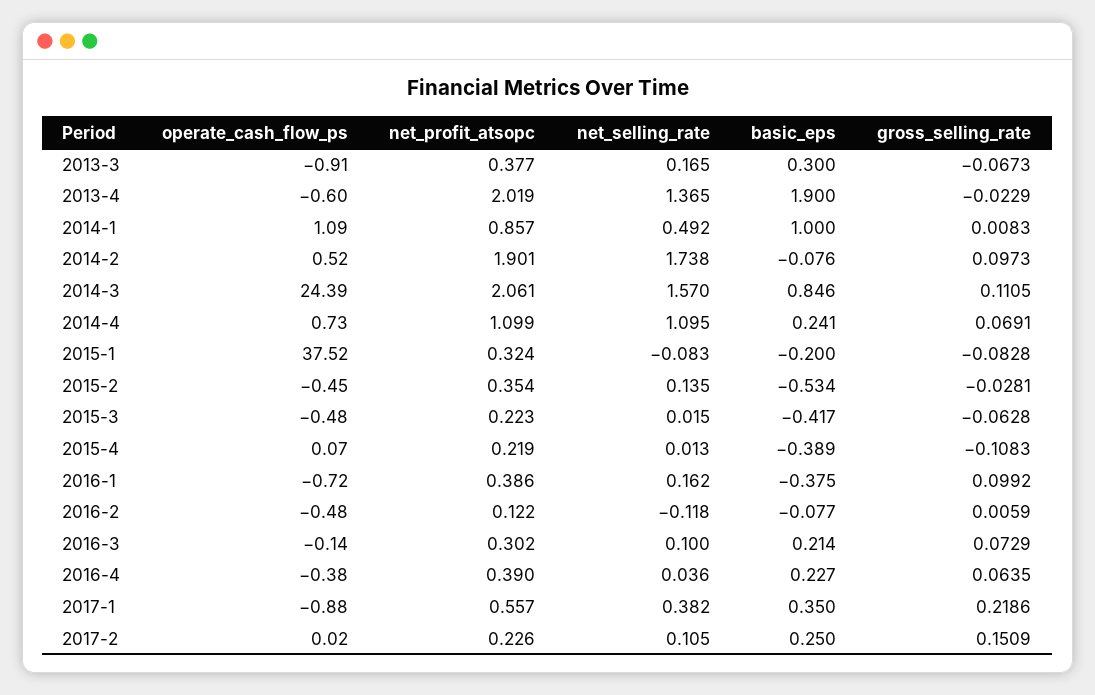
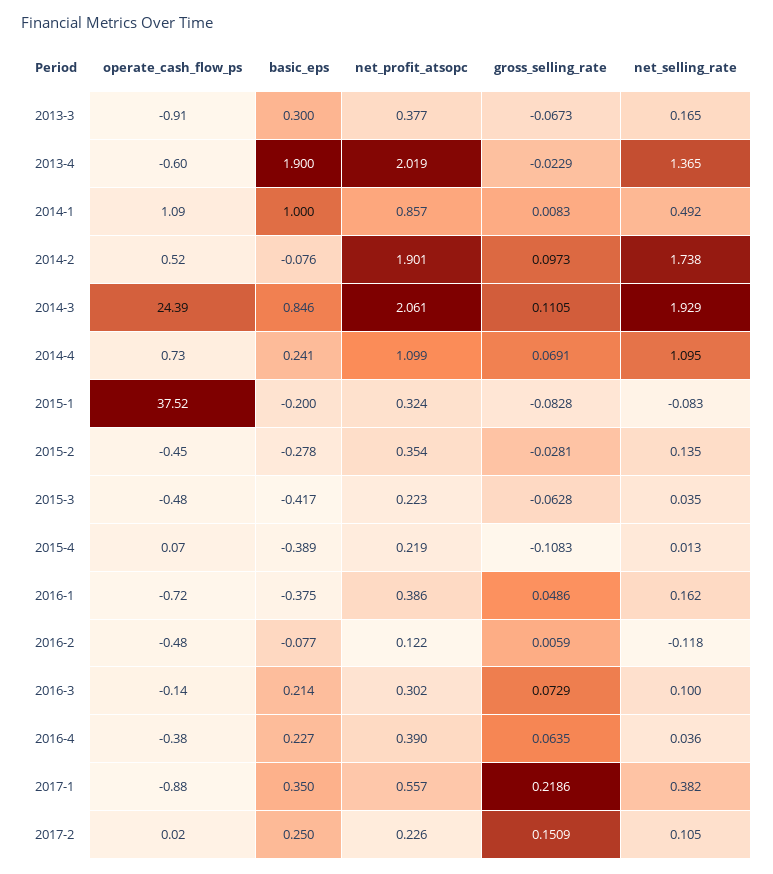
  {
    "operate_cash_flow_ps": {
      "2013-3": -0.91,
      "2013-4": -0.6,
      "2014-1": 1.09,
      "2014-2": 0.52,
      "2014-3": 24.39,
      "2014-4": 0.73,
      "2015-1": 37.52,
      "2015-2": -0.45,
      "2015-3": -0.48,
      "2015-4": 0.07,
      "2016-1": -0.72,
      "2016-2": -0.48,
      "2016-3": -0.14,
      "2016-4": -0.38,
      "2017-1": -0.88,
      "2017-2": 0.02
    },
    "net_profit_atsopc": {
      "2013-3": 0.377,
      "2013-4": 2.019,
      "2014-1": 0.857,
      "2014-2": 1.901,
      "2014-3": 2.061,
      "2014-4": 1.099,
      "2015-1": 0.324,
      "2015-2": 0.354,
      "2015-3": 0.223,
      "2015-4": 0.219,
      "2016-1": 0.386,
      "2016-2": 0.122,
      "2016-3": 0.302,
      "2016-4": 0.39,
      "2017-1": 0.557,
      "2017-2": 0.226
    },
    "net_selling_rate": {
      "2013-3": 0.165,
      "2013-4": 1.365,
      "2014-1": 0.492,
      "2014-2": 1.738,
-     "2014-3": 1.57,
+     "2014-3": 1.929,
      "2014-4": 1.095,
      "2015-1": -0.083,
      "2015-2": 0.135,
-     "2015-3": 0.015,
+     "2015-3": 0.035,
      "2015-4": 0.013,
      "2016-1": 0.162,
      "2016-2": -0.118,
      "2016-3": 0.1,
      "2016-4": 0.036,
      "2017-1": 0.382,
      "2017-2": 0.105
    },
    "basic_eps": {
      "2013-3": 0.3,
      "2013-4": 1.9,
      "2014-1": 1,
      "2014-2": -0.076,
      "2014-3": 0.846,
      "2014-4": 0.241,
      "2015-1": -0.2,
-     "2015-2": -0.534,
+     "2015-2": -0.278,
      "2015-3": -0.417,
      "2015-4": -0.389,
      "2016-1": -0.375,
      "2016-2": -0.077,
      "2016-3": 0.214,
      "2016-4": 0.227,
      "2017-1": 0.35,
      "2017-2": 0.25
    },
    "gross_selling_rate": {
      "2013-3": -0.0673,
      "2013-4": -0.0229,
      "2014-1": 0.0083,
      "2014-2": 0.0973,
      "2014-3": 0.1105,
      "2014-4": 0.0691,
      "2015-1": -0.0828,
      "2015-2": -0.0281,
      "2015-3": -0.0628,
      "2015-4": -0.1083,
-     "2016-1": 0.0992,
+     "2016-1": 0.0486,
      "2016-2": 0.0059,
      "2016-3": 0.0729,
      "2016-4": 0.0635,
      "2017-1": 0.2186,
      "2017-2": 0.1509
    }
  }

